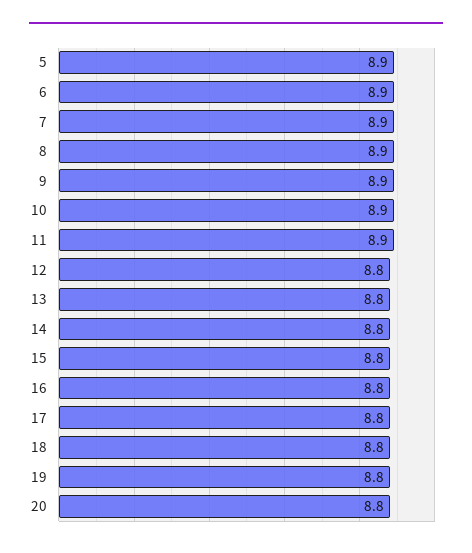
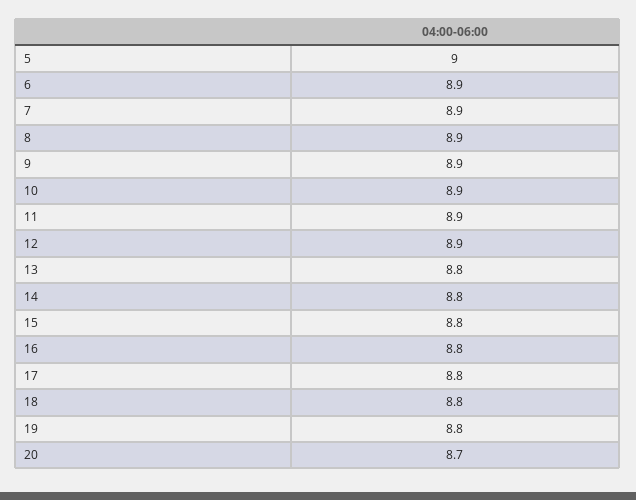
  {
-   "5": 8.9,
+   "5": 9,
    "6": 8.9,
    "7": 8.9,
    "8": 8.9,
    "9": 8.9,
    "10": 8.9,
    "11": 8.9,
-   "12": 8.8,
+   "12": 8.9,
    "13": 8.8,
    "14": 8.8,
    "15": 8.8,
    "16": 8.8,
    "17": 8.8,
    "18": 8.8,
    "19": 8.8,
-   "20": 8.8
+   "20": 8.7
  }

